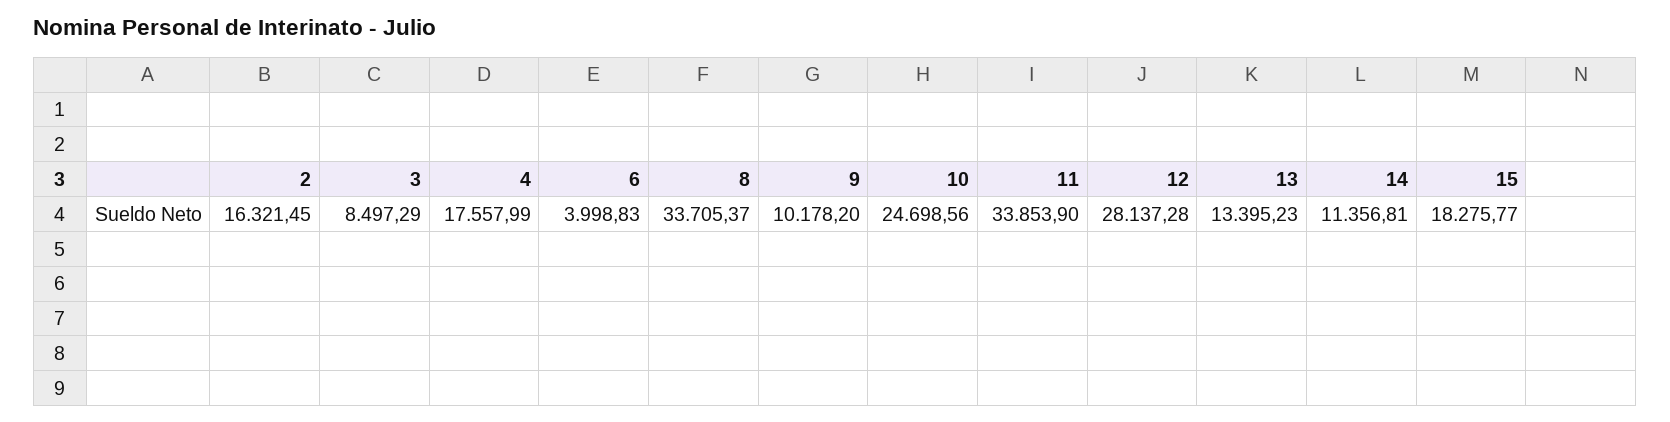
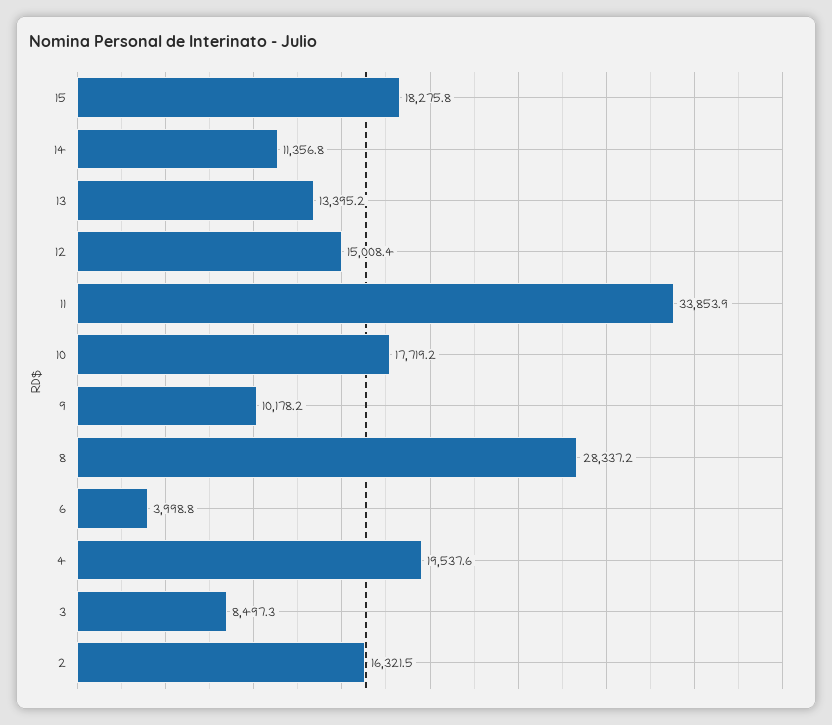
  {
    "2": 16321.45,
    "3": 8497.29,
-   "4": 17557.99,
+   "4": 19537.6,
    "6": 3998.83,
-   "8": 33705.37,
+   "8": 28337.2,
    "9": 10178.2,
-   "10": 24698.56,
+   "10": 17719.2,
    "11": 33853.9,
-   "12": 28137.28,
+   "12": 15008.4,
    "13": 13395.23,
    "14": 11356.81,
    "15": 18275.77
  }

